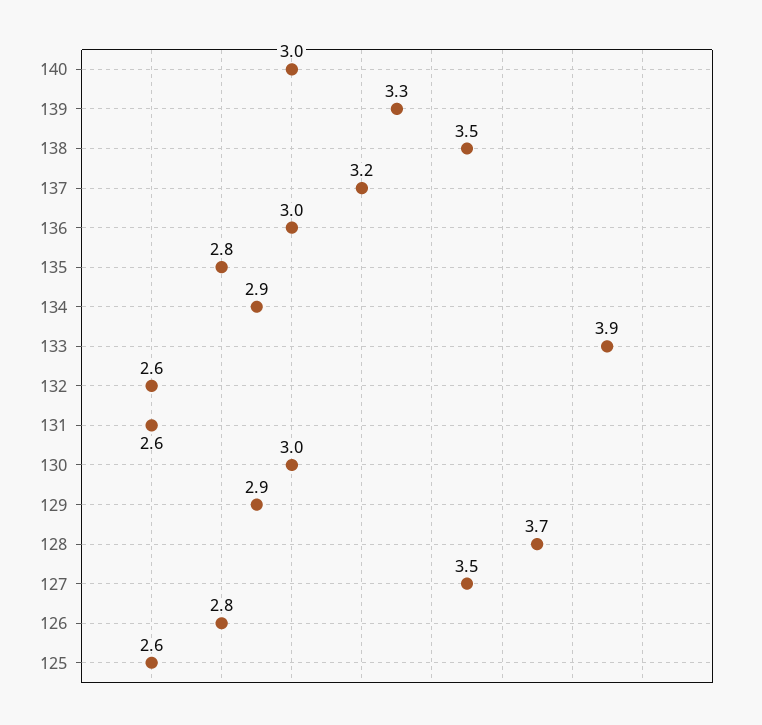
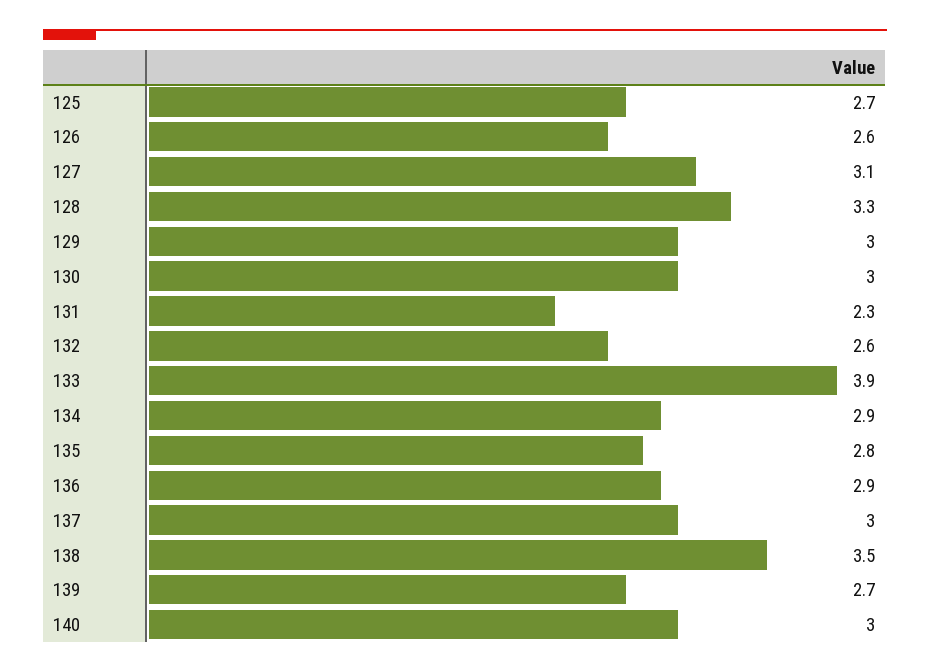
  {
    "140": 3,
-   "139": 3.3,
+   "139": 2.7,
    "138": 3.5,
-   "137": 3.2,
+   "137": 3,
-   "136": 3,
+   "136": 2.9,
    "135": 2.8,
    "134": 2.9,
    "133": 3.9,
    "132": 2.6,
-   "131": 2.6,
+   "131": 2.3,
    "130": 3,
-   "129": 2.9,
+   "129": 3,
-   "128": 3.7,
+   "128": 3.3,
-   "127": 3.5,
+   "127": 3.1,
-   "126": 2.8,
+   "126": 2.6,
-   "125": 2.6
+   "125": 2.7
  }

